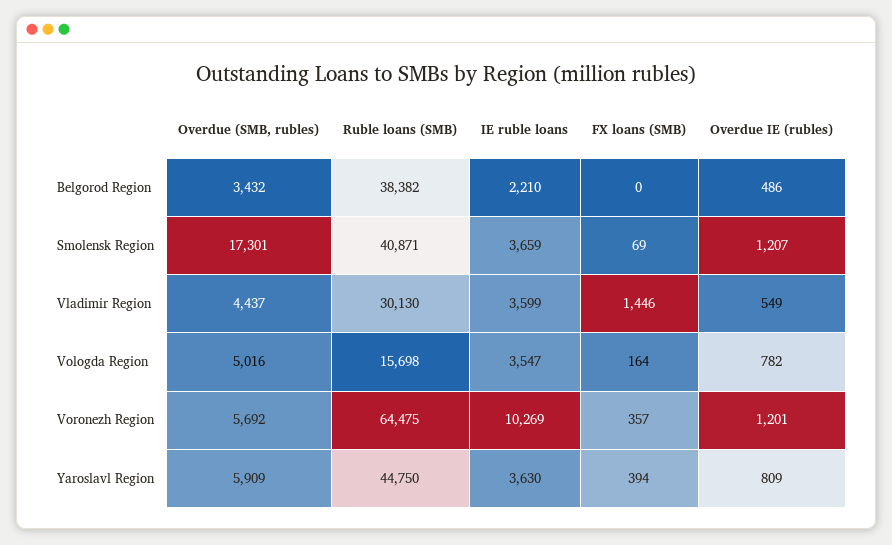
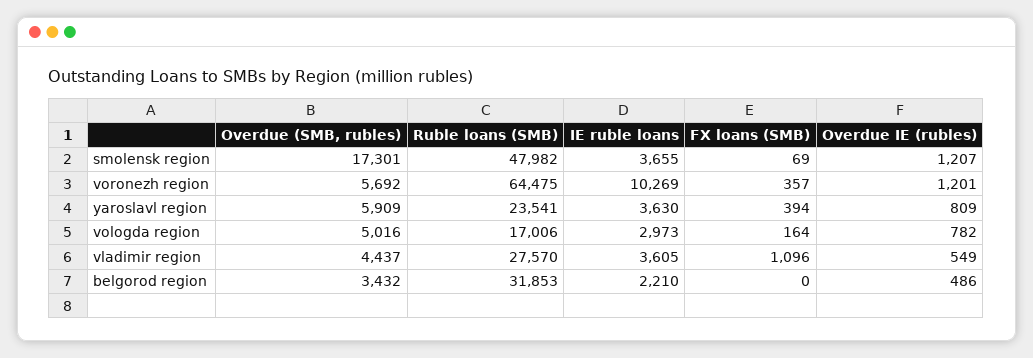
  {
    "Overdue (SMB, rubles)": {
      "Belgorod Region": 3432,
      "Smolensk Region": 17301,
      "Vladimir Region": 4437,
      "Vologda Region": 5016,
      "Voronezh Region": 5692,
      "Yaroslavl Region": 5909
    },
    "Ruble loans (SMB)": {
-     "Belgorod Region": 38382,
+     "Belgorod Region": 31853,
-     "Smolensk Region": 40871,
+     "Smolensk Region": 47982,
-     "Vladimir Region": 30130,
+     "Vladimir Region": 27570,
-     "Vologda Region": 15698,
+     "Vologda Region": 17006,
      "Voronezh Region": 64475,
-     "Yaroslavl Region": 44750
+     "Yaroslavl Region": 23541
    },
    "IE ruble loans": {
      "Belgorod Region": 2210,
-     "Smolensk Region": 3659,
+     "Smolensk Region": 3655,
-     "Vladimir Region": 3599,
+     "Vladimir Region": 3605,
-     "Vologda Region": 3547,
+     "Vologda Region": 2973,
      "Voronezh Region": 10269,
      "Yaroslavl Region": 3630
    },
    "FX loans (SMB)": {
      "Belgorod Region": 0,
      "Smolensk Region": 69,
-     "Vladimir Region": 1446,
+     "Vladimir Region": 1096,
      "Vologda Region": 164,
      "Voronezh Region": 357,
      "Yaroslavl Region": 394
    },
    "Overdue IE (rubles)": {
      "Belgorod Region": 486,
      "Smolensk Region": 1207,
      "Vladimir Region": 549,
      "Vologda Region": 782,
      "Voronezh Region": 1201,
      "Yaroslavl Region": 809
    }
  }

